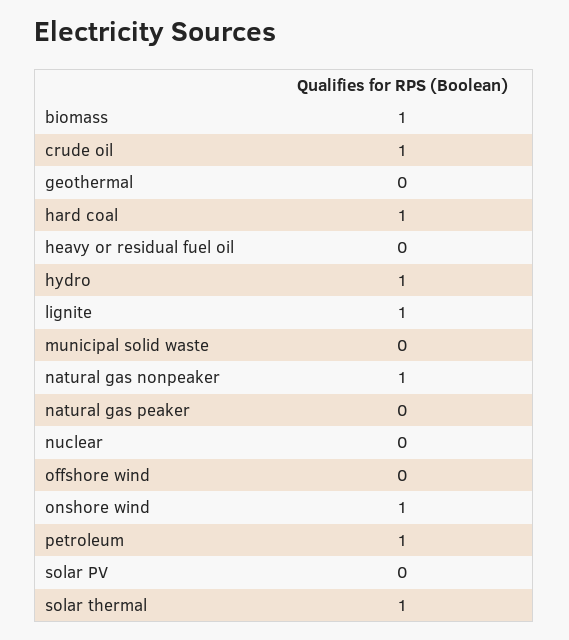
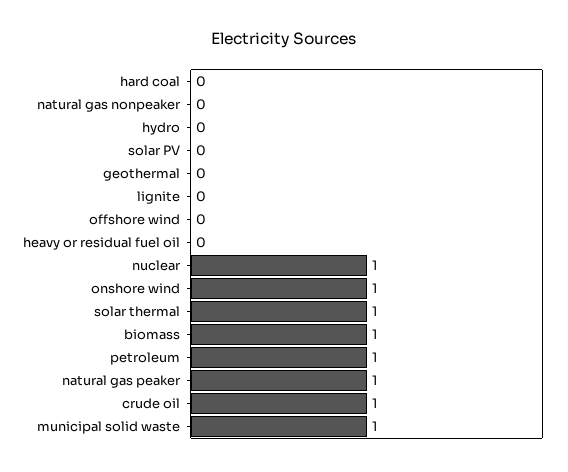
  {
    "biomass": 1,
    "crude oil": 1,
    "geothermal": 0,
-   "hard coal": 1,
+   "hard coal": 0,
    "heavy or residual fuel oil": 0,
-   "hydro": 1,
+   "hydro": 0,
-   "lignite": 1,
+   "lignite": 0,
-   "municipal solid waste": 0,
+   "municipal solid waste": 1,
-   "natural gas nonpeaker": 1,
+   "natural gas nonpeaker": 0,
-   "natural gas peaker": 0,
+   "natural gas peaker": 1,
-   "nuclear": 0,
+   "nuclear": 1,
    "offshore wind": 0,
    "onshore wind": 1,
    "petroleum": 1,
    "solar PV": 0,
    "solar thermal": 1
  }

